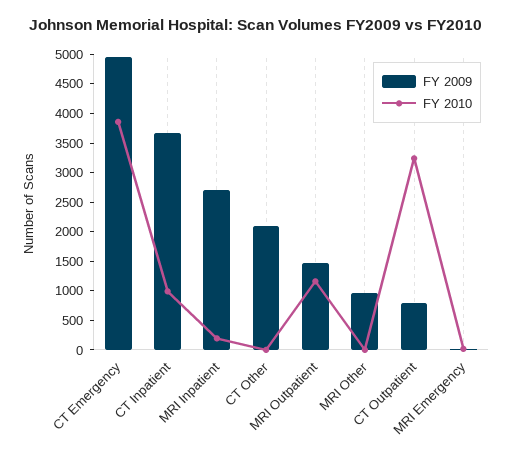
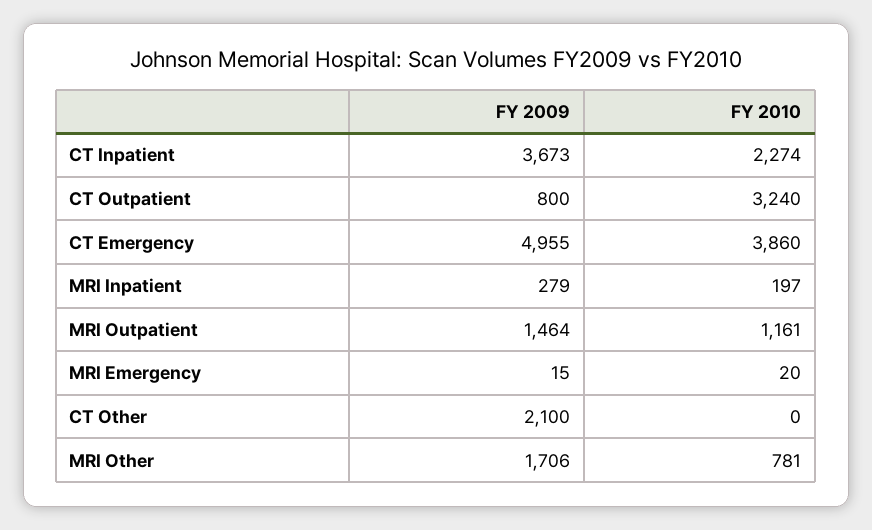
  {
    "FY 2009": {
      "CT Emergency": 4955,
      "CT Inpatient": 3673,
-     "MRI Inpatient": 2750,
+     "MRI Inpatient": 279,
      "CT Other": 2100,
      "MRI Outpatient": 1464,
-     "MRI Other": 1000,
+     "MRI Other": 1706,
      "CT Outpatient": 800,
      "MRI Emergency": 15
    },
    "FY 2010": {
      "CT Emergency": 3860,
-     "CT Inpatient": 1000,
+     "CT Inpatient": 2274,
      "MRI Inpatient": 197,
      "CT Other": 0,
      "MRI Outpatient": 1161,
-     "MRI Other": 0,
+     "MRI Other": 781,
      "CT Outpatient": 3240,
      "MRI Emergency": 20
    }
  }

